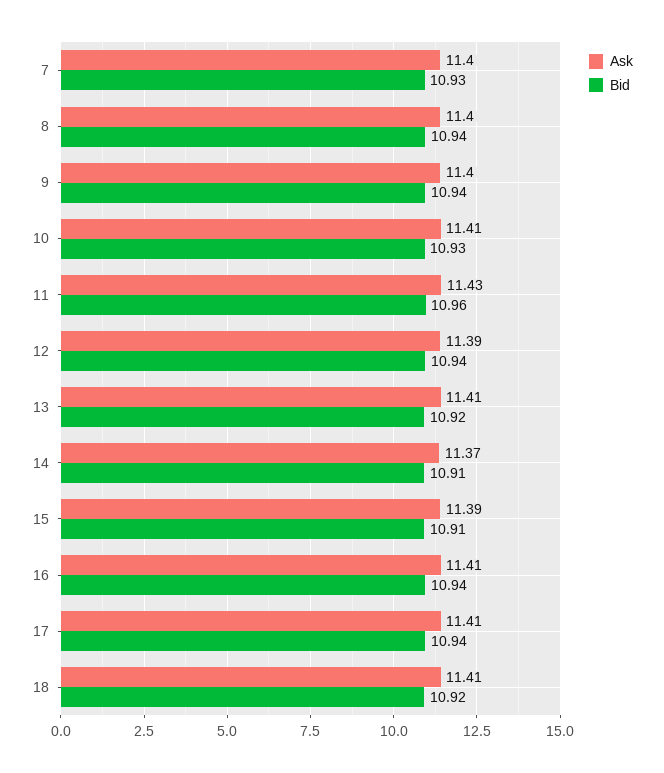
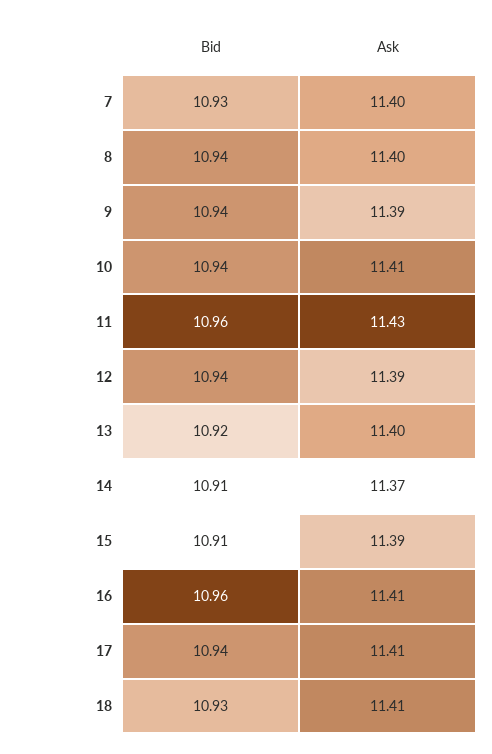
  {
    "Ask": {
      "7": 11.4,
      "8": 11.4,
-     "9": 11.4,
+     "9": 11.39,
      "10": 11.41,
      "11": 11.43,
      "12": 11.39,
-     "13": 11.41,
+     "13": 11.4,
      "14": 11.37,
      "15": 11.39,
      "16": 11.41,
      "17": 11.41,
      "18": 11.41
    },
    "Bid": {
      "7": 10.93,
      "8": 10.94,
      "9": 10.94,
-     "10": 10.93,
+     "10": 10.94,
      "11": 10.96,
      "12": 10.94,
      "13": 10.92,
      "14": 10.91,
      "15": 10.91,
-     "16": 10.94,
+     "16": 10.96,
      "17": 10.94,
-     "18": 10.92
+     "18": 10.93
    }
  }

